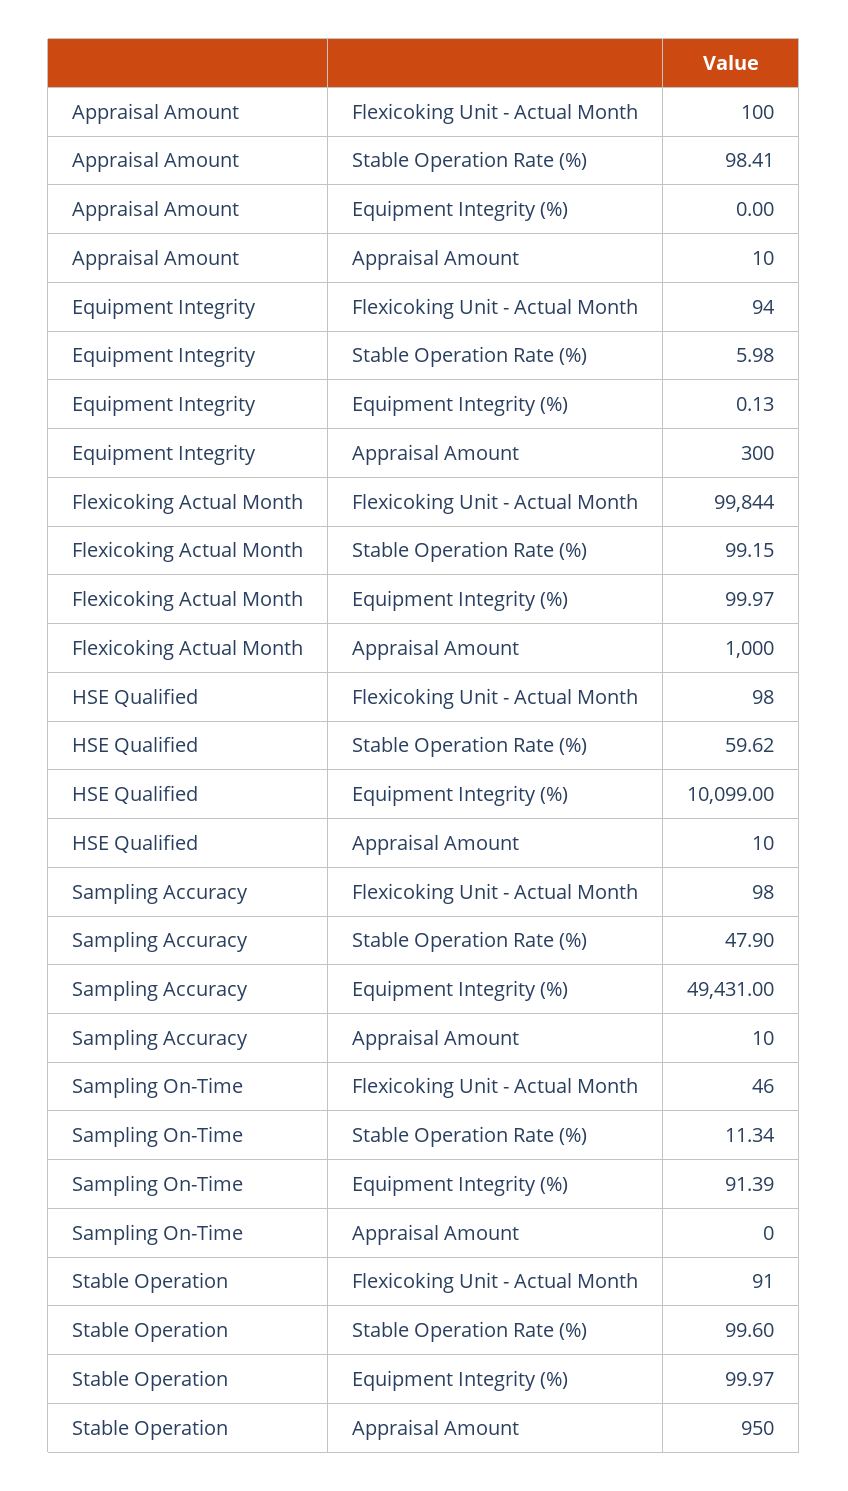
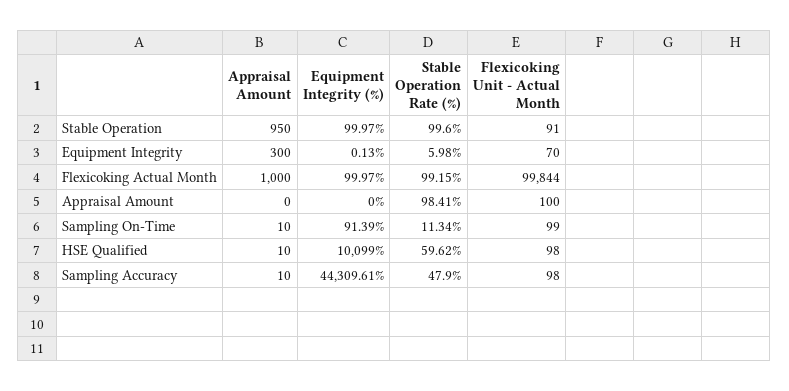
  {
    "Appraisal Amount": {
      "Flexicoking Unit - Actual Month": 100,
      "Stable Operation Rate (%)": 98.41,
      "Equipment Integrity (%)": 0,
-     "Appraisal Amount": 10
+     "Appraisal Amount": 0
    },
    "Equipment Integrity": {
-     "Flexicoking Unit - Actual Month": 94,
+     "Flexicoking Unit - Actual Month": 70,
      "Stable Operation Rate (%)": 5.98,
      "Equipment Integrity (%)": 0.13,
      "Appraisal Amount": 300
    },
    "Flexicoking Actual Month": {
      "Flexicoking Unit - Actual Month": 99844,
      "Stable Operation Rate (%)": 99.15,
      "Equipment Integrity (%)": 99.97,
      "Appraisal Amount": 1000
    },
    "HSE Qualified": {
      "Flexicoking Unit - Actual Month": 98,
      "Stable Operation Rate (%)": 59.62,
      "Equipment Integrity (%)": 10099,
      "Appraisal Amount": 10
    },
    "Sampling Accuracy": {
      "Flexicoking Unit - Actual Month": 98,
      "Stable Operation Rate (%)": 47.9,
-     "Equipment Integrity (%)": 49431,
+     "Equipment Integrity (%)": 44309.61,
      "Appraisal Amount": 10
    },
    "Sampling On-Time": {
-     "Flexicoking Unit - Actual Month": 46,
+     "Flexicoking Unit - Actual Month": 99,
      "Stable Operation Rate (%)": 11.34,
      "Equipment Integrity (%)": 91.39,
-     "Appraisal Amount": 0
+     "Appraisal Amount": 10
    },
    "Stable Operation": {
      "Flexicoking Unit - Actual Month": 91,
      "Stable Operation Rate (%)": 99.6,
      "Equipment Integrity (%)": 99.97,
      "Appraisal Amount": 950
    }
  }

